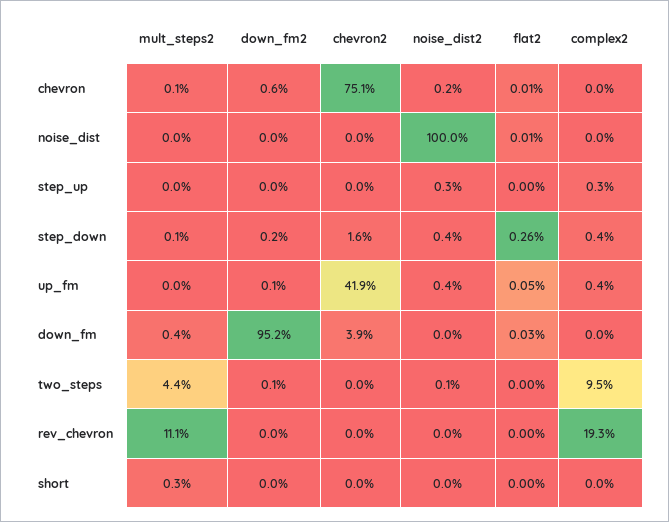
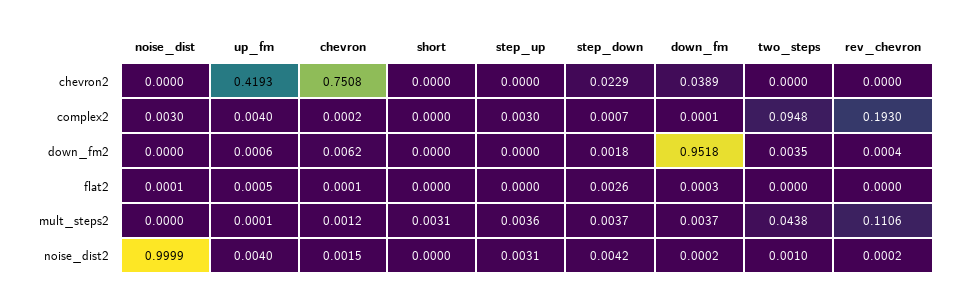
  {
    "mult_steps2": {
      "chevron": 0.0012,
      "noise_dist": 0,
-     "step_up": 0,
+     "step_up": 0.0036,
-     "step_down": 0.001,
+     "step_down": 0.0037,
      "up_fm": 0.0001,
      "down_fm": 0.0037,
      "two_steps": 0.0438,
      "rev_chevron": 0.1106,
      "short": 0.0031
    },
    "down_fm2": {
      "chevron": 0.0062,
      "noise_dist": 0,
      "step_up": 0,
      "step_down": 0.0018,
      "up_fm": 0.0006,
      "down_fm": 0.9518,
-     "two_steps": 0.001,
+     "two_steps": 0.0035,
      "rev_chevron": 0.0004,
      "short": 0
    },
    "chevron2": {
      "chevron": 0.7508,
      "noise_dist": 0,
      "step_up": 0,
-     "step_down": 0.016,
+     "step_down": 0.0229,
      "up_fm": 0.4193,
      "down_fm": 0.0389,
      "two_steps": 0,
      "rev_chevron": 0,
      "short": 0
    },
    "noise_dist2": {
      "chevron": 0.0015,
      "noise_dist": 0.9999,
      "step_up": 0.0031,
      "step_down": 0.0042,
      "up_fm": 0.004,
      "down_fm": 0.0002,
      "two_steps": 0.001,
      "rev_chevron": 0.0002,
      "short": 0
    },
    "flat2": {
      "chevron": 0.0001,
      "noise_dist": 0.0001,
      "step_up": 0,
      "step_down": 0.0026,
      "up_fm": 0.0005,
      "down_fm": 0.0003,
      "two_steps": 0,
      "rev_chevron": 0,
      "short": 0
    },
    "complex2": {
      "chevron": 0.0002,
-     "noise_dist": 0,
+     "noise_dist": 0.003,
      "step_up": 0.003,
-     "step_down": 0.004,
+     "step_down": 0.0007,
      "up_fm": 0.004,
      "down_fm": 0.0001,
      "two_steps": 0.0948,
      "rev_chevron": 0.193,
      "short": 0
    }
  }

